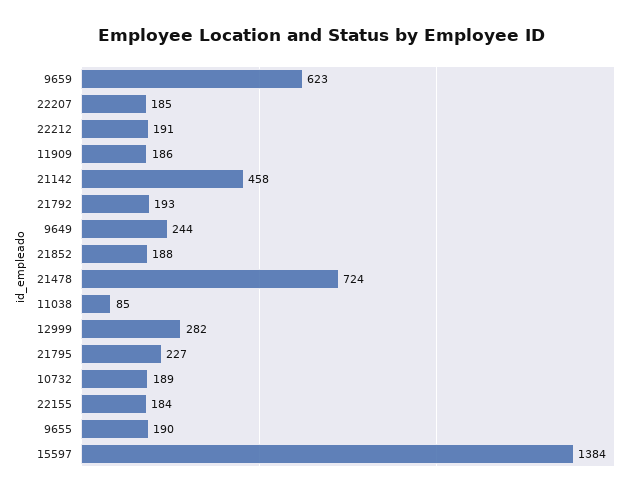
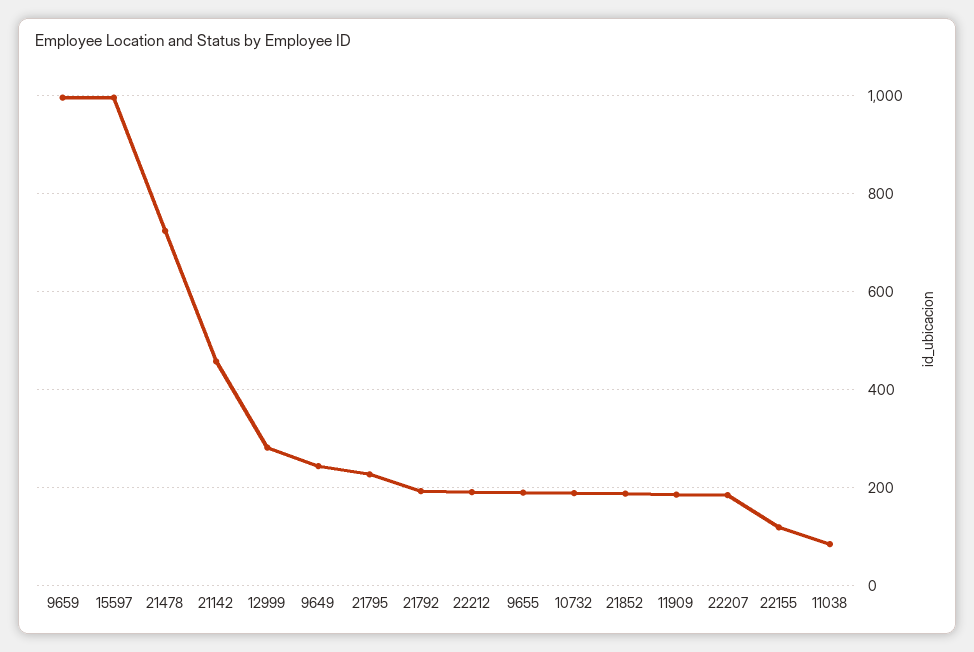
  {
-   "9659": 623,
+   "9659": 1000,
    "22207": 185,
    "22212": 191,
    "11909": 186,
    "21142": 458,
    "21792": 193,
    "9649": 244,
    "21852": 188,
    "21478": 724,
    "11038": 85,
    "12999": 282,
    "21795": 227,
    "10732": 189,
-   "22155": 184,
+   "22155": 120,
    "9655": 190,
-   "15597": 1384
+   "15597": 1000
  }

